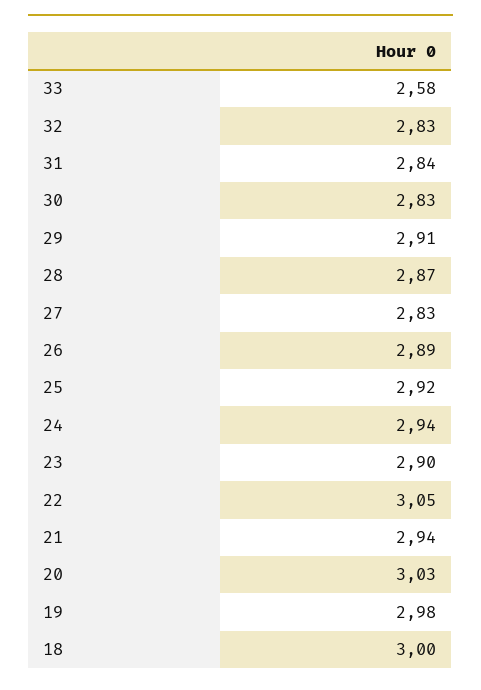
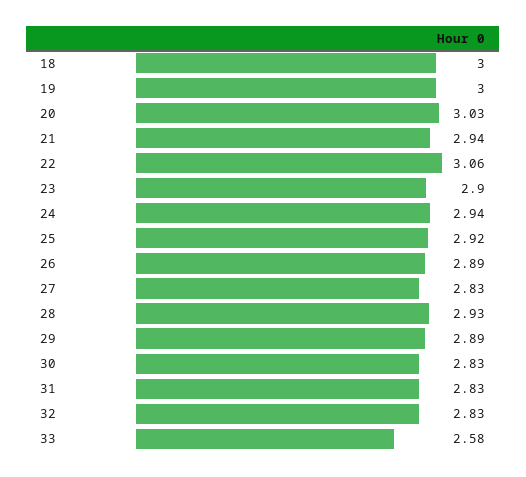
  {
    "33": 2.58,
    "32": 2.83,
-   "31": 2.84,
+   "31": 2.83,
    "30": 2.83,
-   "29": 2.91,
+   "29": 2.89,
-   "28": 2.87,
+   "28": 2.93,
    "27": 2.83,
    "26": 2.89,
    "25": 2.92,
    "24": 2.94,
    "23": 2.9,
-   "22": 3.05,
+   "22": 3.06,
    "21": 2.94,
    "20": 3.03,
-   "19": 2.98,
+   "19": 3,
    "18": 3
  }

